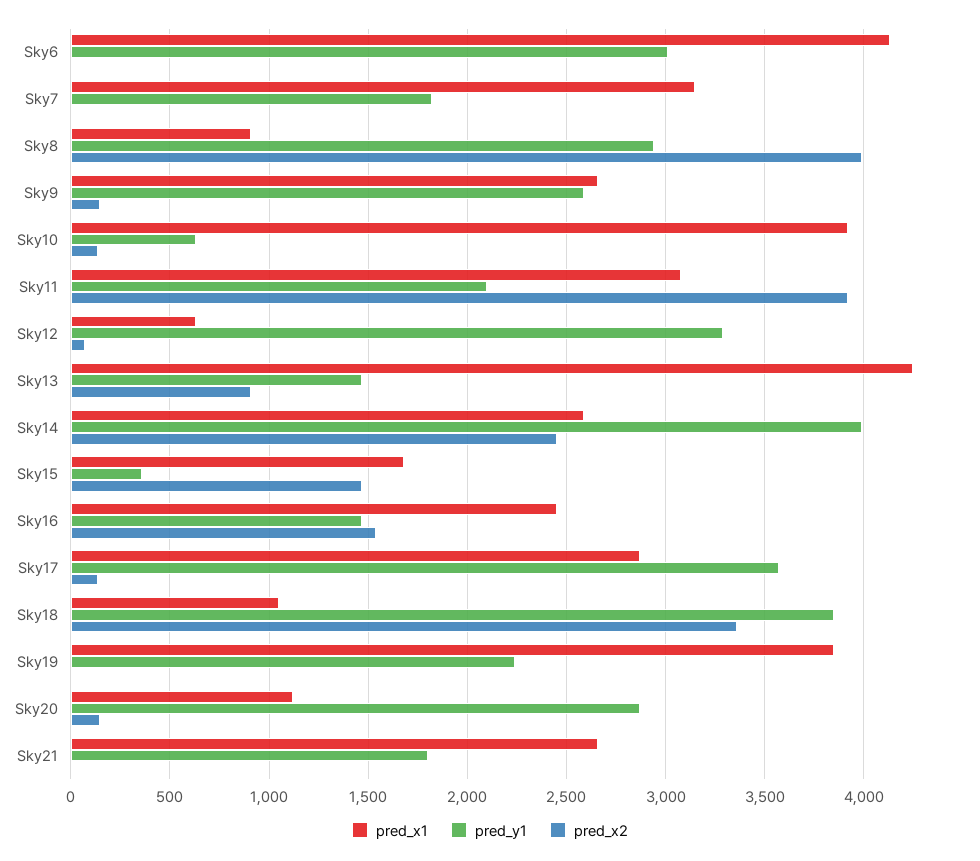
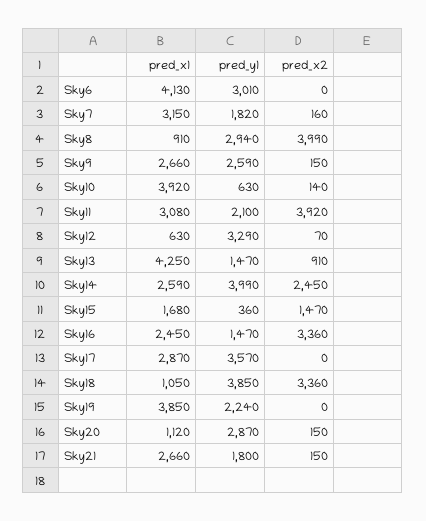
  {
    "pred_x1": {
      "Sky6": 4130,
      "Sky7": 3150,
      "Sky8": 910,
      "Sky9": 2660,
      "Sky10": 3920,
      "Sky11": 3080,
      "Sky12": 630,
      "Sky13": 4250,
      "Sky14": 2590,
      "Sky15": 1680,
      "Sky16": 2450,
      "Sky17": 2870,
      "Sky18": 1050,
      "Sky19": 3850,
      "Sky20": 1120,
      "Sky21": 2660
    },
    "pred_y1": {
      "Sky6": 3010,
      "Sky7": 1820,
      "Sky8": 2940,
      "Sky9": 2590,
      "Sky10": 630,
      "Sky11": 2100,
      "Sky12": 3290,
      "Sky13": 1470,
      "Sky14": 3990,
      "Sky15": 360,
      "Sky16": 1470,
      "Sky17": 3570,
      "Sky18": 3850,
      "Sky19": 2240,
      "Sky20": 2870,
      "Sky21": 1800
    },
    "pred_x2": {
      "Sky6": 0,
-     "Sky7": 0,
+     "Sky7": 160,
      "Sky8": 3990,
      "Sky9": 150,
      "Sky10": 140,
      "Sky11": 3920,
      "Sky12": 70,
      "Sky13": 910,
      "Sky14": 2450,
      "Sky15": 1470,
-     "Sky16": 1550,
+     "Sky16": 3360,
-     "Sky17": 150,
+     "Sky17": 0,
      "Sky18": 3360,
      "Sky19": 0,
      "Sky20": 150,
-     "Sky21": 0
+     "Sky21": 150
    }
  }

